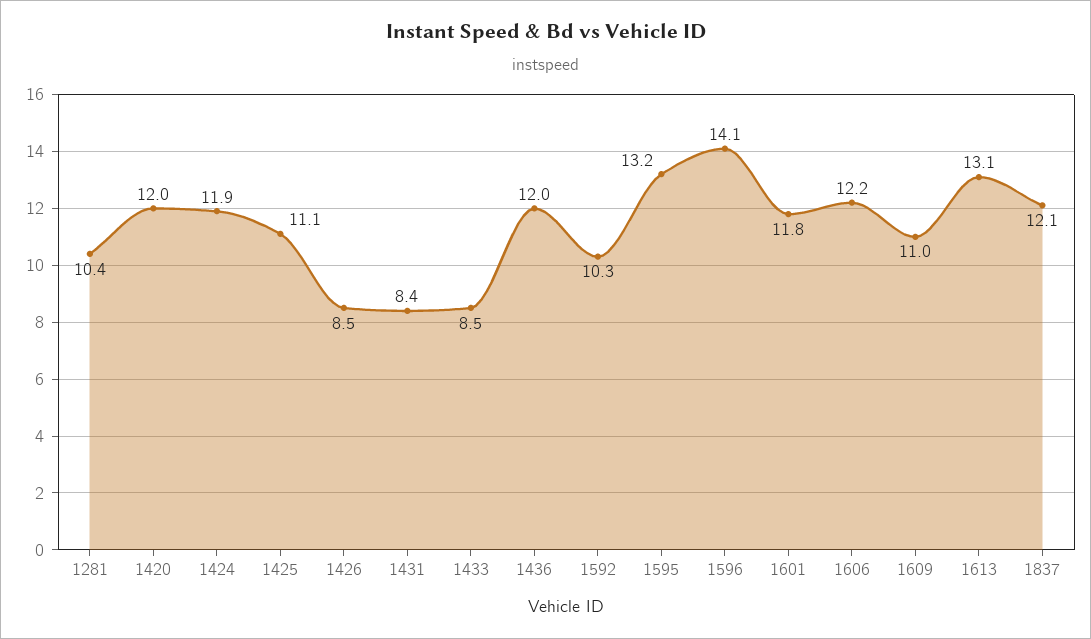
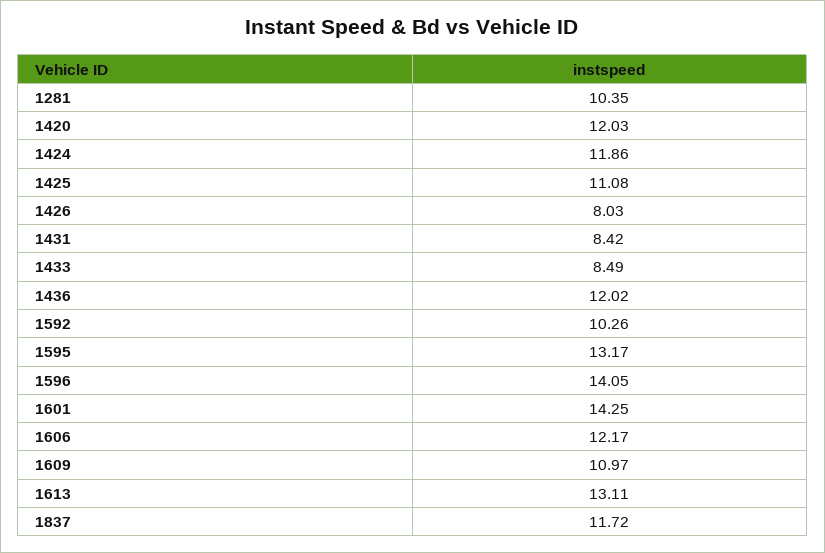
  {
    "1281": 10.35,
    "1420": 12.03,
    "1424": 11.86,
    "1425": 11.08,
-   "1426": 8.5,
+   "1426": 8.03,
    "1431": 8.42,
    "1433": 8.49,
    "1436": 12.02,
    "1592": 10.26,
    "1595": 13.17,
    "1596": 14.05,
-   "1601": 11.8,
+   "1601": 14.25,
    "1606": 12.17,
    "1609": 10.97,
    "1613": 13.11,
-   "1837": 12.1
+   "1837": 11.72
  }

